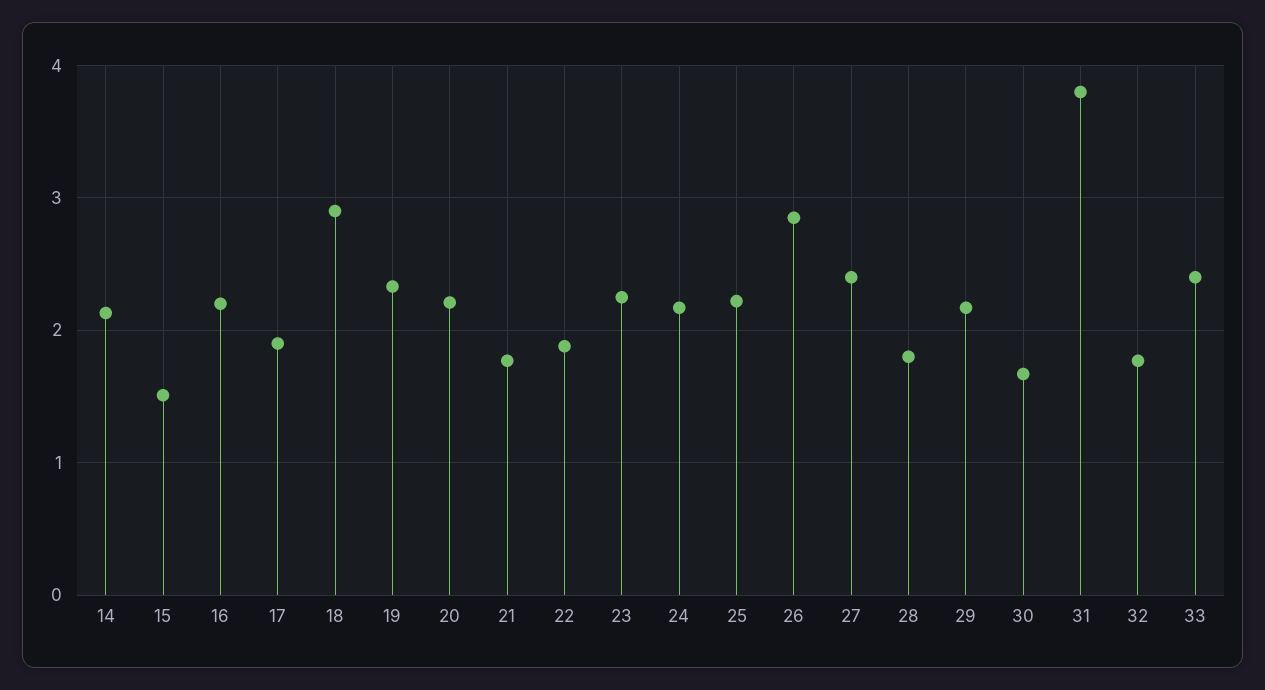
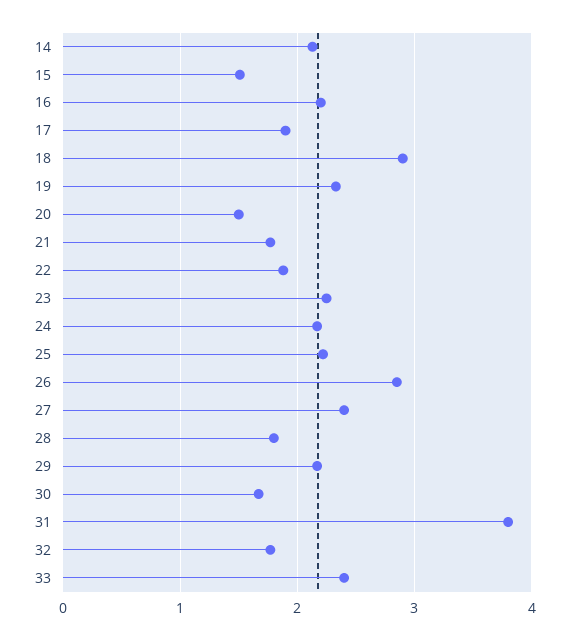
  {
    "14": 2.1,
    "15": 1.5,
    "16": 2.2,
    "17": 1.9,
    "18": 2.9,
    "19": 2.3,
-   "20": 2.2,
+   "20": 1.5,
    "21": 1.8,
    "22": 1.9,
    "23": 2.3,
    "24": 2.2,
    "25": 2.2,
    "26": 2.9,
    "27": 2.4,
    "28": 1.8,
    "29": 2.2,
    "30": 1.7,
    "31": 3.8,
    "32": 1.8,
    "33": 2.4
  }

